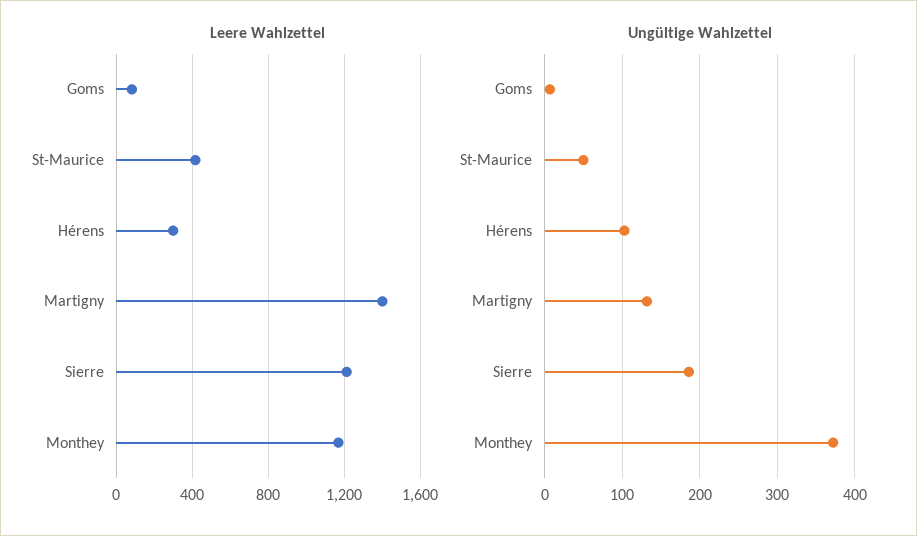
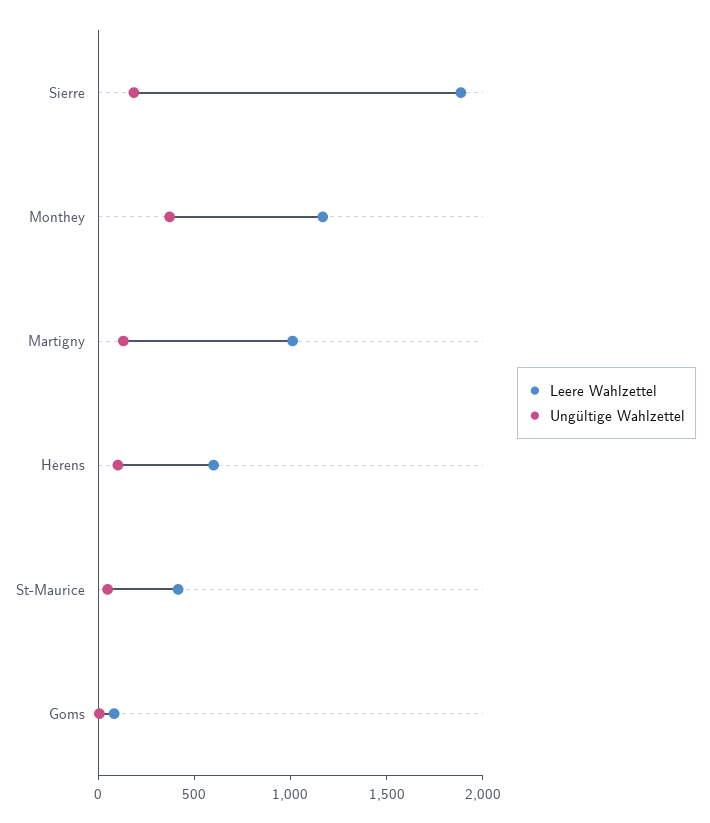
  {
    "Leere Wahlzettel": {
      "Goms": 100,
      "St-Maurice": 400,
-     "Hérens": 300,
+     "Hérens": 600,
-     "Martigny": 1400,
+     "Martigny": 1000,
-     "Sierre": 1200,
+     "Sierre": 1900,
      "Monthey": 1150
    },
    "Ungültige Wahlzettel": {
      "Goms": 10,
      "St-Maurice": 50,
      "Hérens": 100,
      "Martigny": 130,
      "Sierre": 190,
      "Monthey": 370
    }
  }

